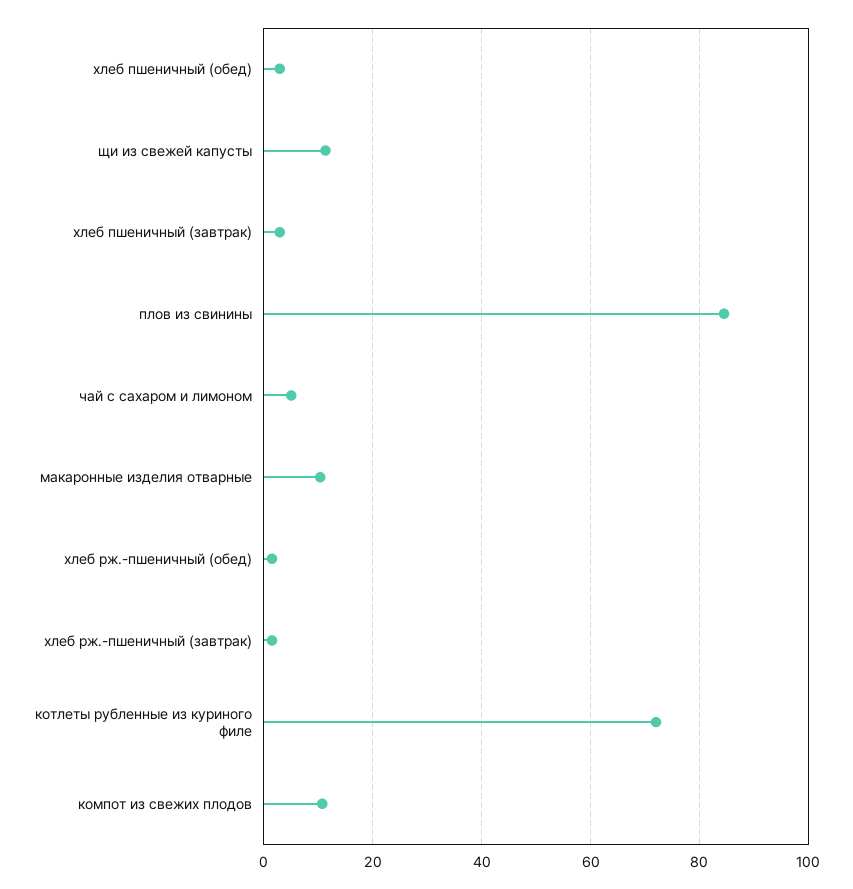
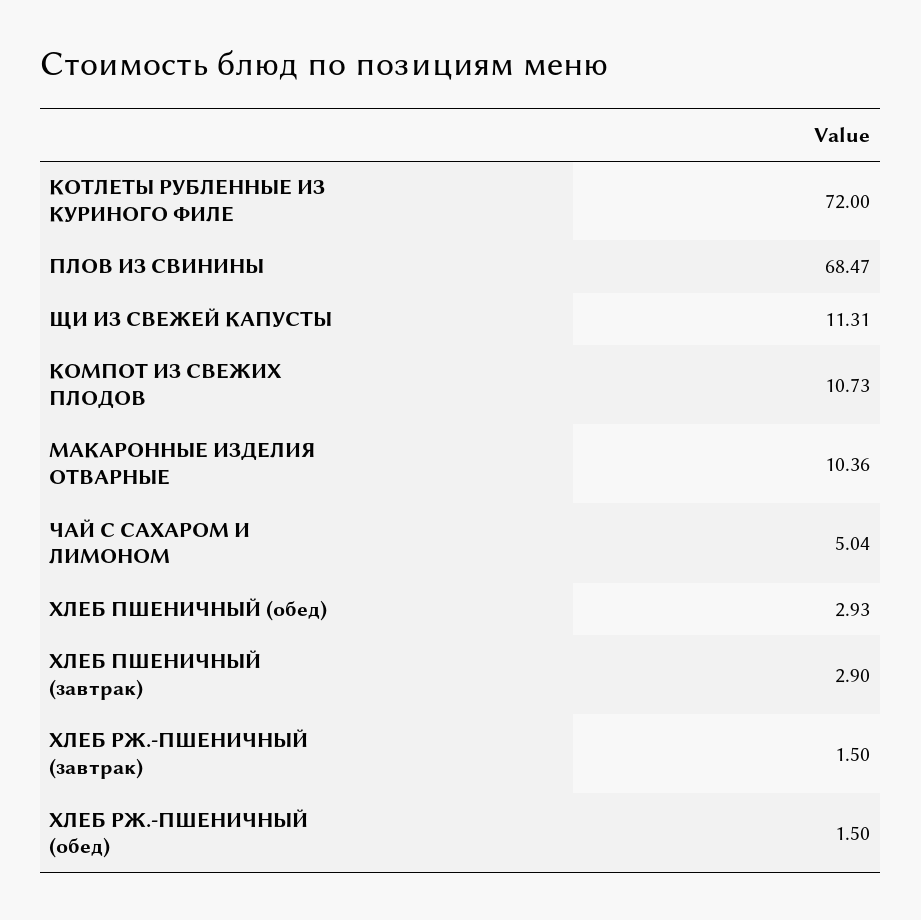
  {
    "хлеб пшеничный (обед)": 2.93,
    "щи из свежей капусты": 11.31,
    "хлеб пшеничный (завтрак)": 2.9,
-   "плов из свинины": 84,
+   "плов из свинины": 68.47,
    "чай с сахаром и лимоном": 5.04,
    "макаронные изделия отварные": 10.36,
    "хлеб рж.-пшеничный (обед)": 1.5,
    "хлеб рж.-пшеничный (завтрак)": 1.5,
    "котлеты рубленные из куриного филе": 72,
    "компот из свежих плодов": 10.73
  }

